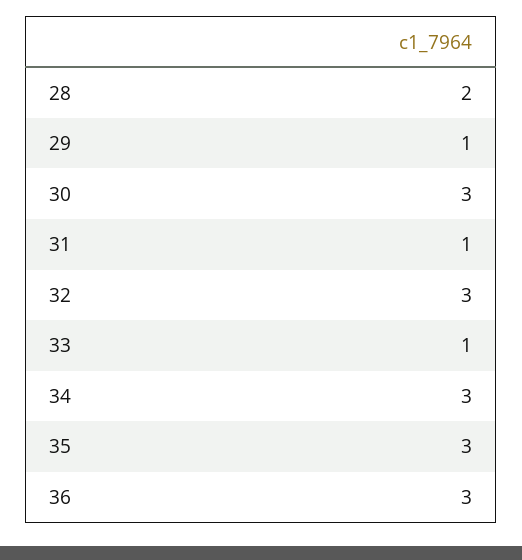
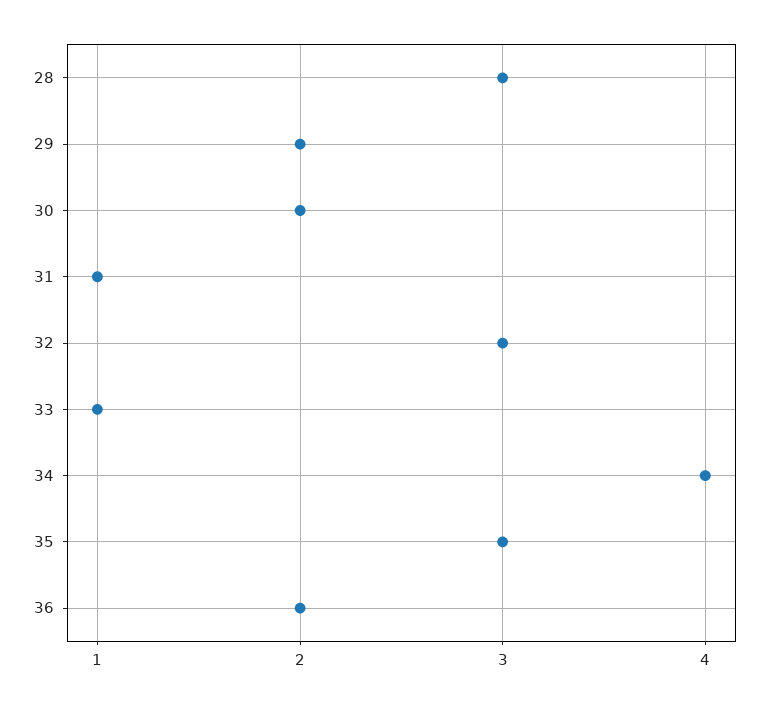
  {
-   "28": 2,
+   "28": 3,
-   "29": 1,
+   "29": 2,
-   "30": 3,
+   "30": 2,
    "31": 1,
    "32": 3,
    "33": 1,
-   "34": 3,
+   "34": 4,
    "35": 3,
-   "36": 3
+   "36": 2
  }

